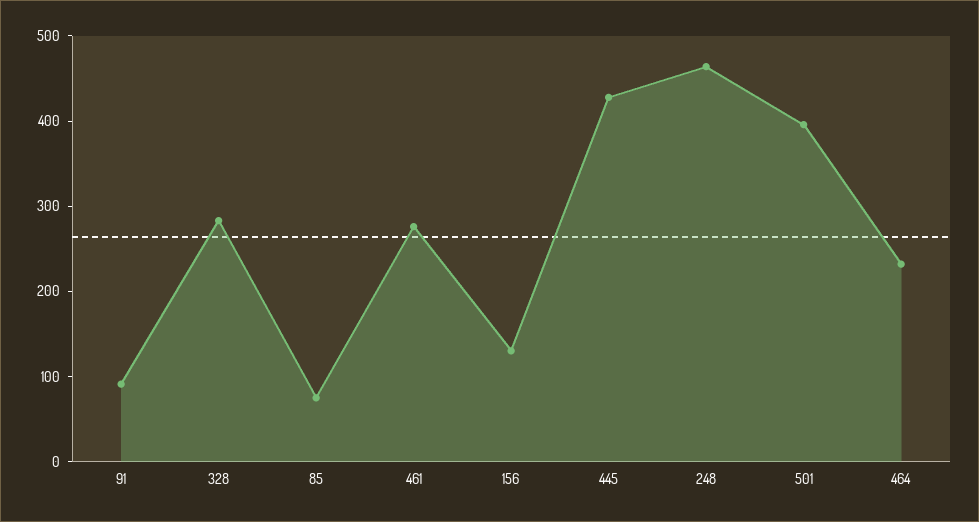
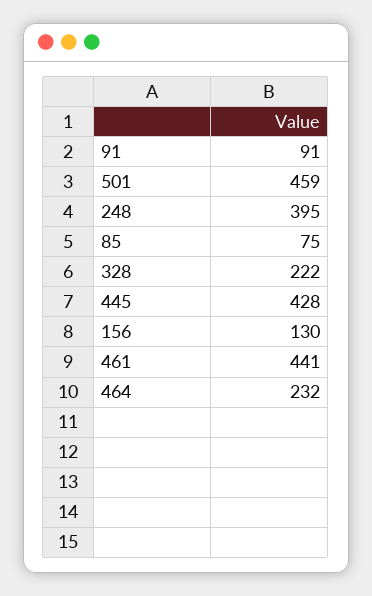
  {
    "91": 91,
-   "328": 280,
+   "328": 222,
    "85": 75,
-   "461": 280,
+   "461": 441,
    "156": 130,
    "445": 428,
-   "248": 460,
+   "248": 395,
-   "501": 400,
+   "501": 459,
    "464": 232
  }

